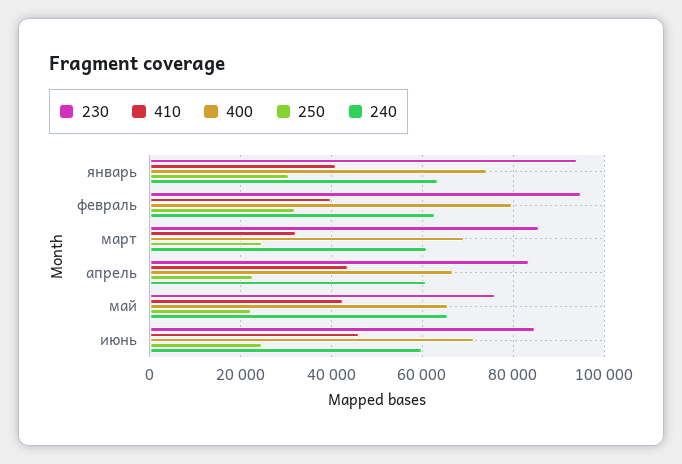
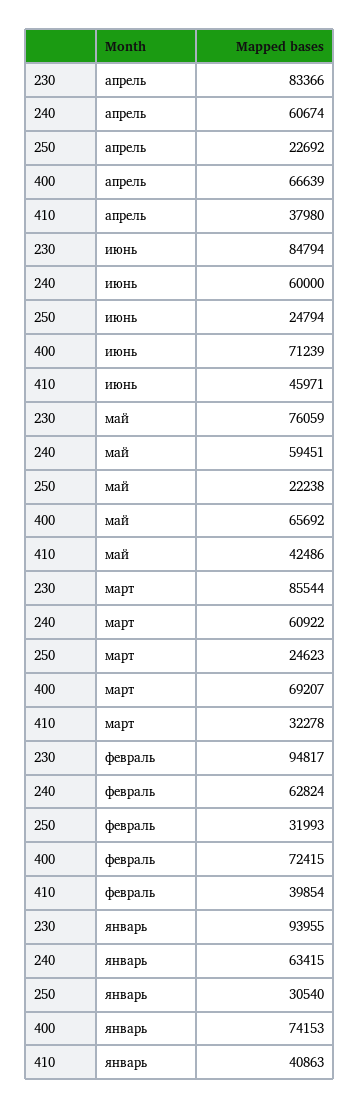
  {
    "230": {
      "январь": 93955,
      "февраль": 94817,
      "март": 85544,
      "апрель": 83366,
      "май": 76059,
      "июнь": 84794
    },
    "410": {
      "январь": 40863,
      "февраль": 39854,
      "март": 32278,
-     "апрель": 44000,
+     "апрель": 37980,
      "май": 42486,
      "июнь": 45971
    },
    "400": {
      "январь": 74153,
-     "февраль": 80000,
+     "февраль": 72415,
      "март": 69207,
      "апрель": 66639,
      "май": 65692,
      "июнь": 71239
    },
    "250": {
      "январь": 30540,
      "февраль": 31993,
      "март": 24623,
      "апрель": 22692,
      "май": 22238,
      "июнь": 24794
    },
    "240": {
      "январь": 63415,
      "февраль": 62824,
      "март": 60922,
      "апрель": 60674,
-     "май": 66000,
+     "май": 59451,
      "июнь": 60000
    }
  }

